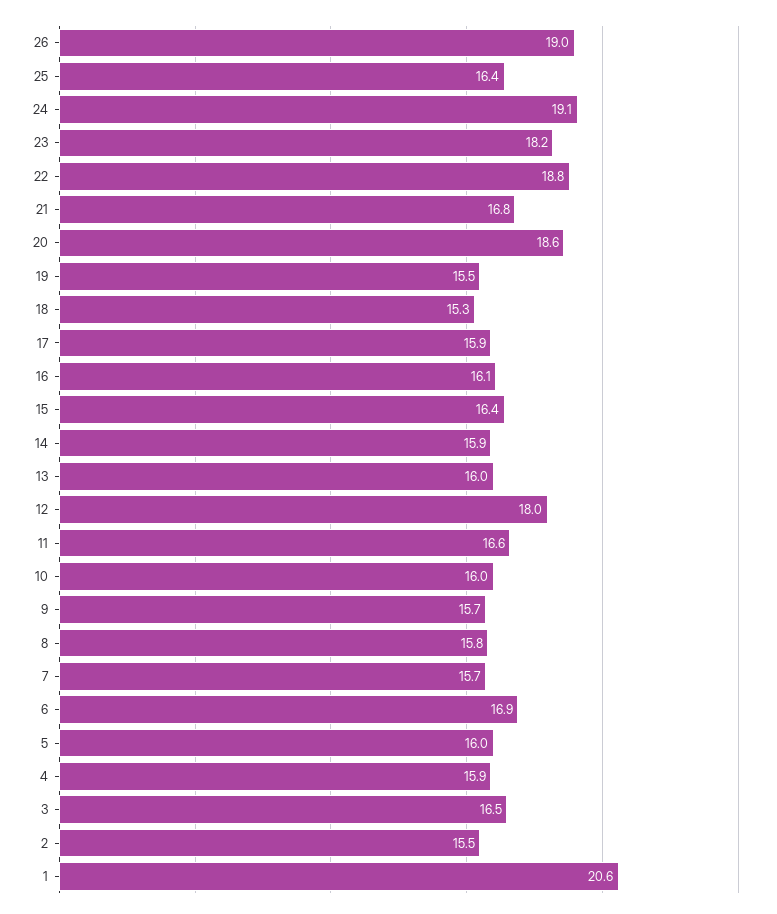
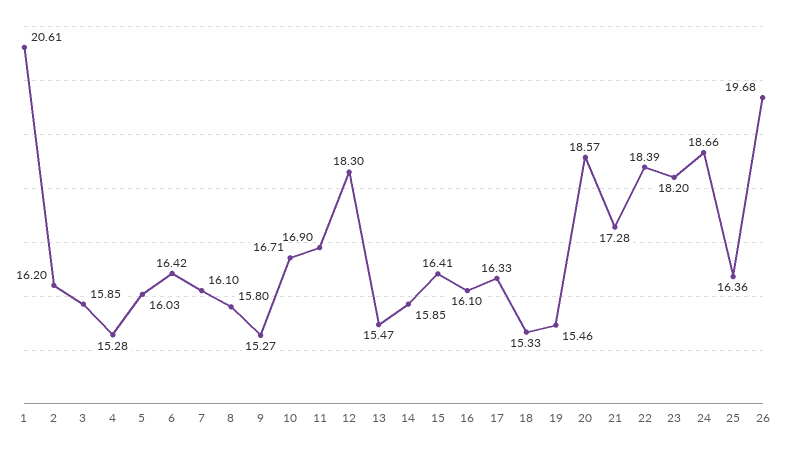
  {
-   "26": 19,
+   "26": 19.68,
    "25": 16.36,
-   "24": 19.1,
+   "24": 18.66,
    "23": 18.2,
-   "22": 18.8,
+   "22": 18.39,
-   "21": 16.8,
+   "21": 17.28,
    "20": 18.57,
    "19": 15.46,
    "18": 15.33,
-   "17": 15.9,
+   "17": 16.33,
    "16": 16.1,
    "15": 16.41,
    "14": 15.85,
-   "13": 16,
+   "13": 15.47,
-   "12": 18,
+   "12": 18.3,
-   "11": 16.6,
+   "11": 16.9,
-   "10": 16,
+   "10": 16.71,
-   "9": 15.7,
+   "9": 15.27,
    "8": 15.8,
-   "7": 15.7,
+   "7": 16.1,
-   "6": 16.9,
+   "6": 16.42,
    "5": 16.03,
-   "4": 15.9,
+   "4": 15.28,
-   "3": 16.5,
+   "3": 15.85,
-   "2": 15.5,
+   "2": 16.2,
    "1": 20.61
  }

